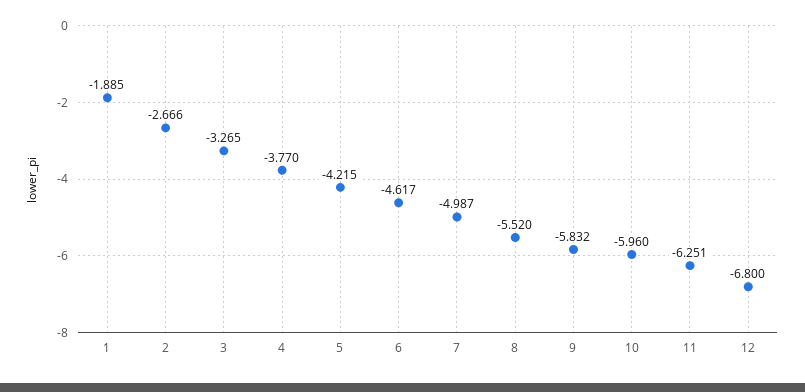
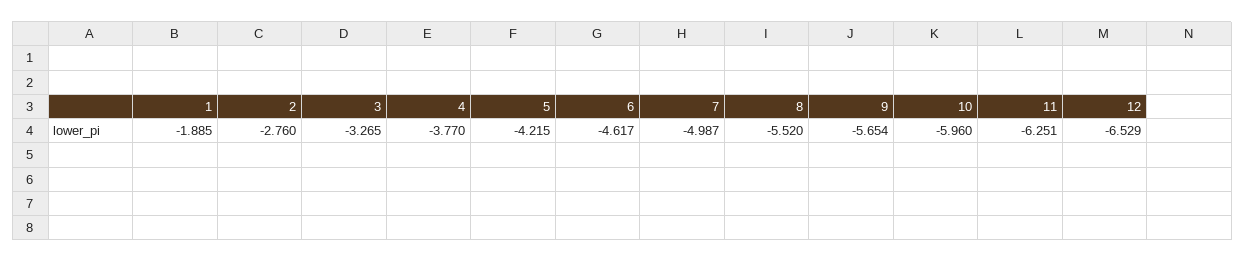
  {
    "1": -1.885,
-   "2": -2.666,
+   "2": -2.76,
    "3": -3.265,
    "4": -3.77,
    "5": -4.215,
    "6": -4.617,
    "7": -4.987,
    "8": -5.52,
-   "9": -5.832,
+   "9": -5.654,
    "10": -5.96,
    "11": -6.251,
-   "12": -6.8
+   "12": -6.529
  }

